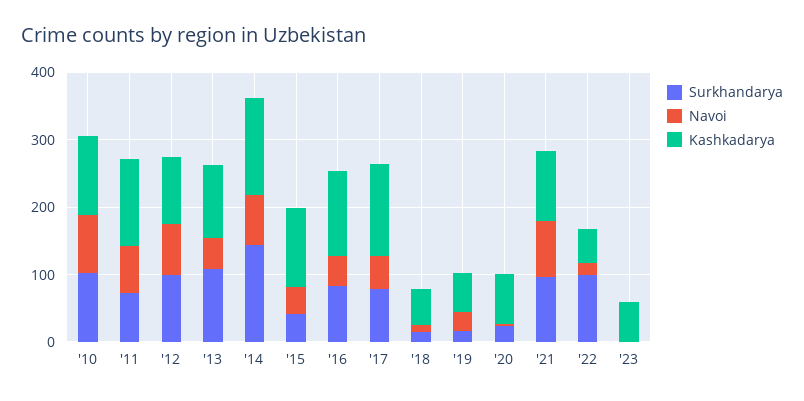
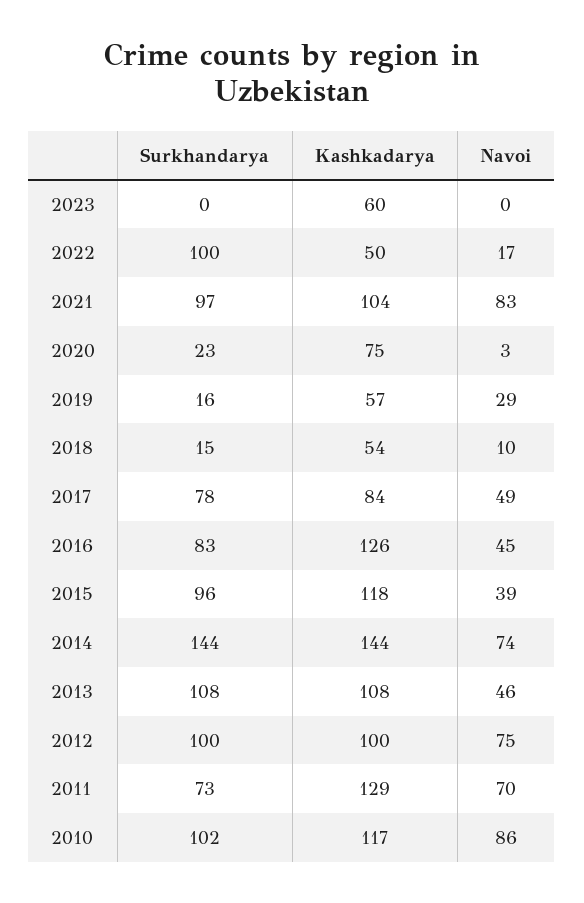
  {
    "Surkhandarya": {
      "'10": 102,
      "'11": 73,
      "'12": 100,
      "'13": 108,
      "'14": 144,
-     "'15": 40,
+     "'15": 96,
      "'16": 83,
      "'17": 78,
      "'18": 15,
      "'19": 16,
      "'20": 23,
      "'21": 97,
      "'22": 100,
      "'23": 0
    },
    "Navoi": {
      "'10": 86,
      "'11": 70,
      "'12": 75,
      "'13": 46,
      "'14": 74,
      "'15": 39,
      "'16": 45,
      "'17": 49,
      "'18": 10,
      "'19": 29,
      "'20": 3,
      "'21": 83,
      "'22": 17,
      "'23": 0
    },
    "Kashkadarya": {
      "'10": 117,
      "'11": 129,
      "'12": 100,
      "'13": 108,
      "'14": 144,
      "'15": 118,
      "'16": 126,
-     "'17": 140,
+     "'17": 84,
      "'18": 54,
      "'19": 57,
      "'20": 75,
      "'21": 104,
      "'22": 50,
      "'23": 60
    }
  }

